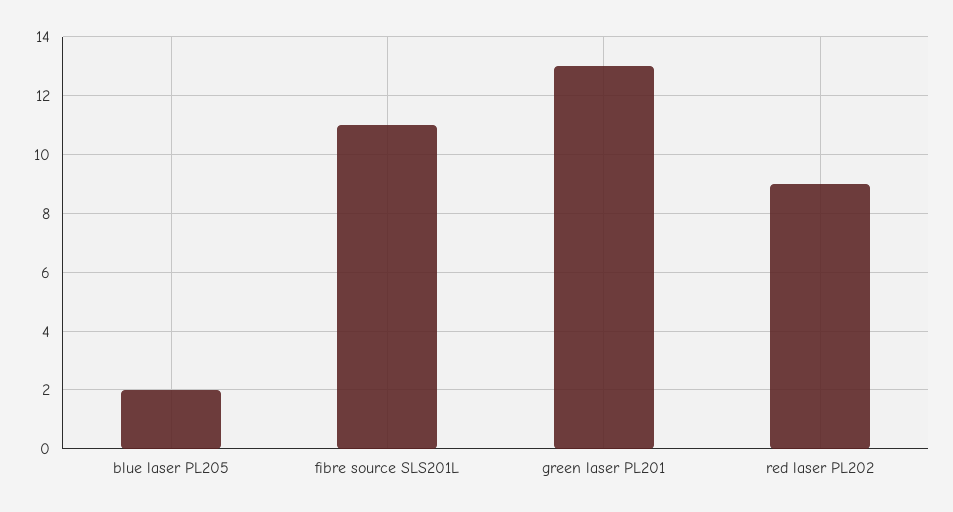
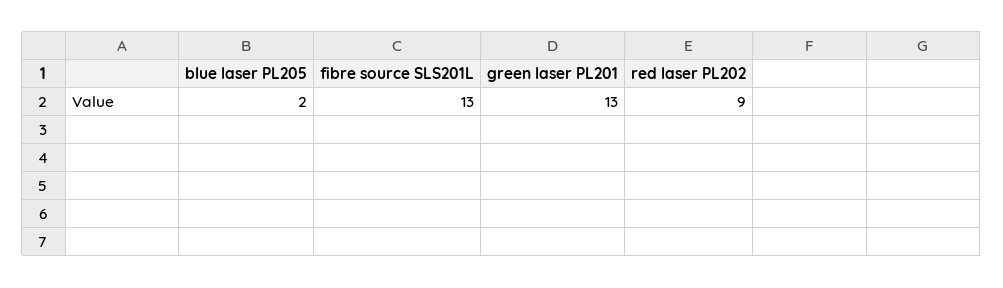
  {
    "blue laser PL205": 2,
-   "fibre source SLS201L": 11,
+   "fibre source SLS201L": 13,
    "green laser PL201": 13,
    "red laser PL202": 9
  }

